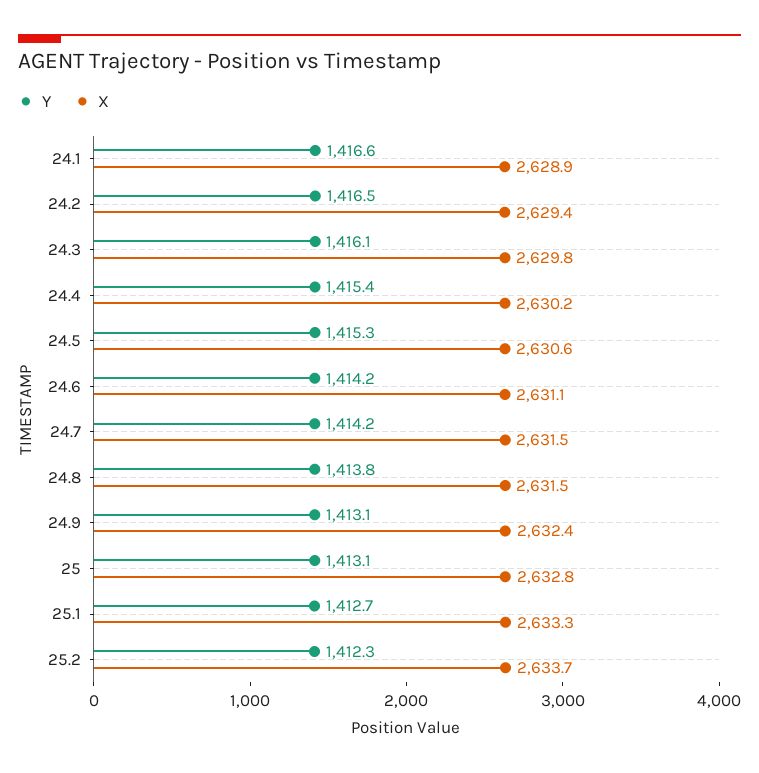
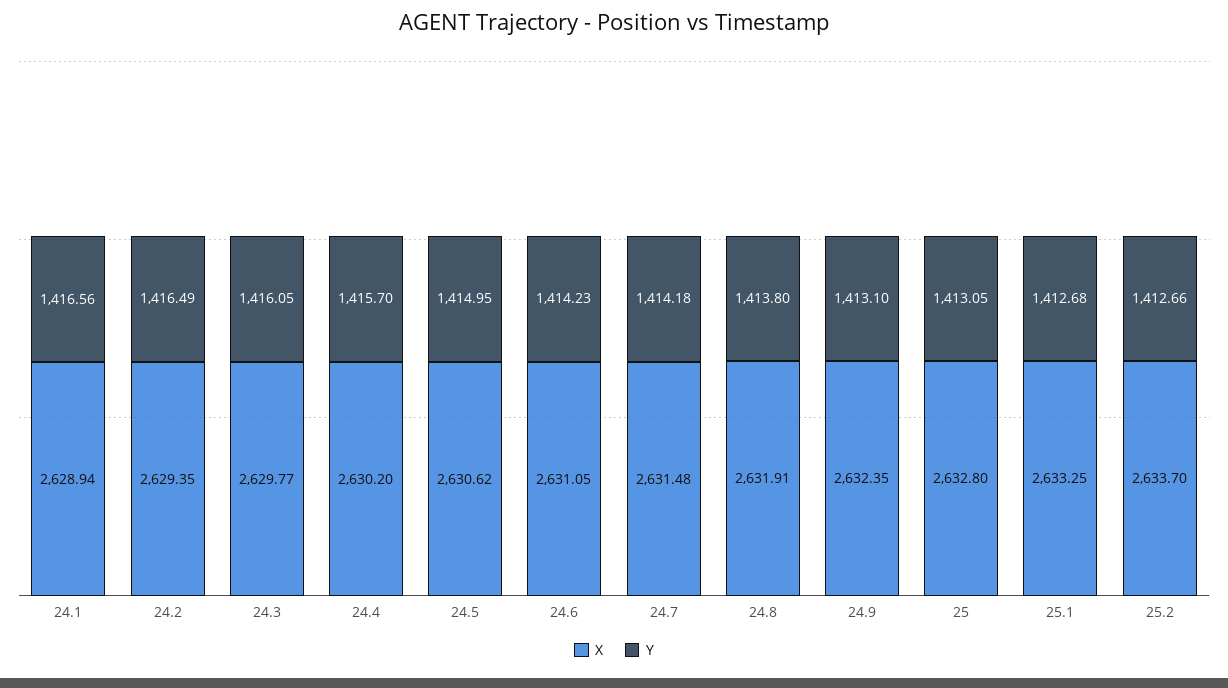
  {
    "Y": {
      "24.1": 1416.56,
      "24.2": 1416.49,
      "24.3": 1416.05,
-     "24.4": 1415.4,
+     "24.4": 1415.7,
-     "24.5": 1415.3,
+     "24.5": 1414.95,
      "24.6": 1414.23,
      "24.7": 1414.18,
      "24.8": 1413.8,
      "24.9": 1413.1,
      "25": 1413.05,
      "25.1": 1412.68,
-     "25.2": 1412.3
+     "25.2": 1412.66
    },
    "X": {
      "24.1": 2628.94,
      "24.2": 2629.35,
      "24.3": 2629.77,
      "24.4": 2630.2,
      "24.5": 2630.62,
      "24.6": 2631.05,
      "24.7": 2631.48,
-     "24.8": 2631.5,
+     "24.8": 2631.91,
      "24.9": 2632.35,
      "25": 2632.8,
      "25.1": 2633.25,
      "25.2": 2633.7
    }
  }

